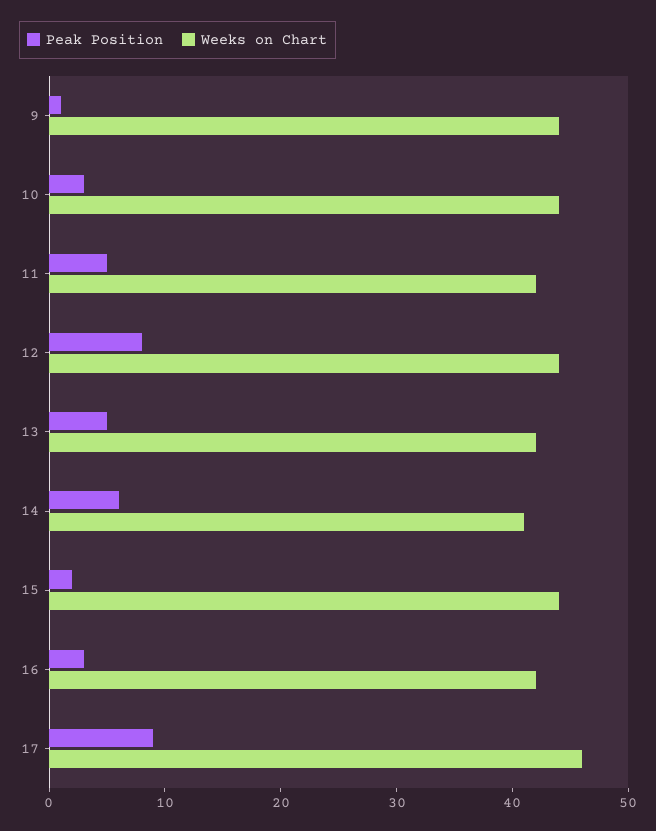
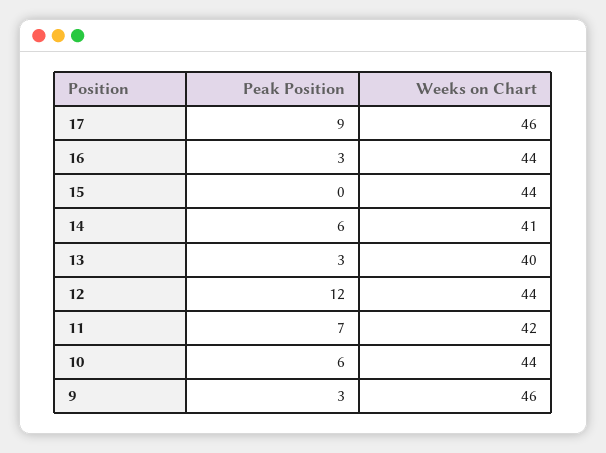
  {
    "Peak Position": {
-     "9": 1,
+     "9": 3,
-     "10": 3,
+     "10": 6,
-     "11": 5,
+     "11": 7,
-     "12": 8,
+     "12": 12,
-     "13": 5,
+     "13": 3,
      "14": 6,
-     "15": 2,
+     "15": 0,
      "16": 3,
      "17": 9
    },
    "Weeks on Chart": {
-     "9": 44,
+     "9": 46,
      "10": 44,
      "11": 42,
      "12": 44,
-     "13": 42,
+     "13": 40,
      "14": 41,
      "15": 44,
-     "16": 42,
+     "16": 44,
      "17": 46
    }
  }

